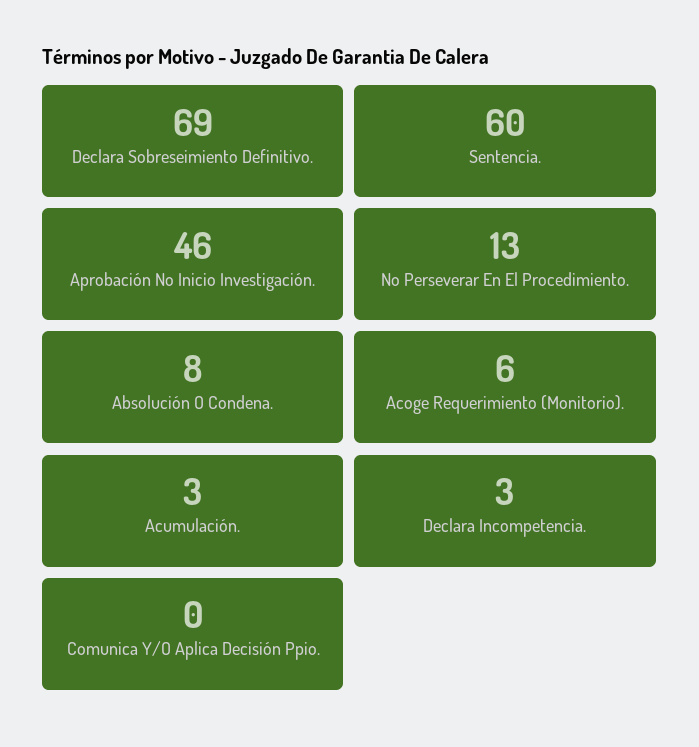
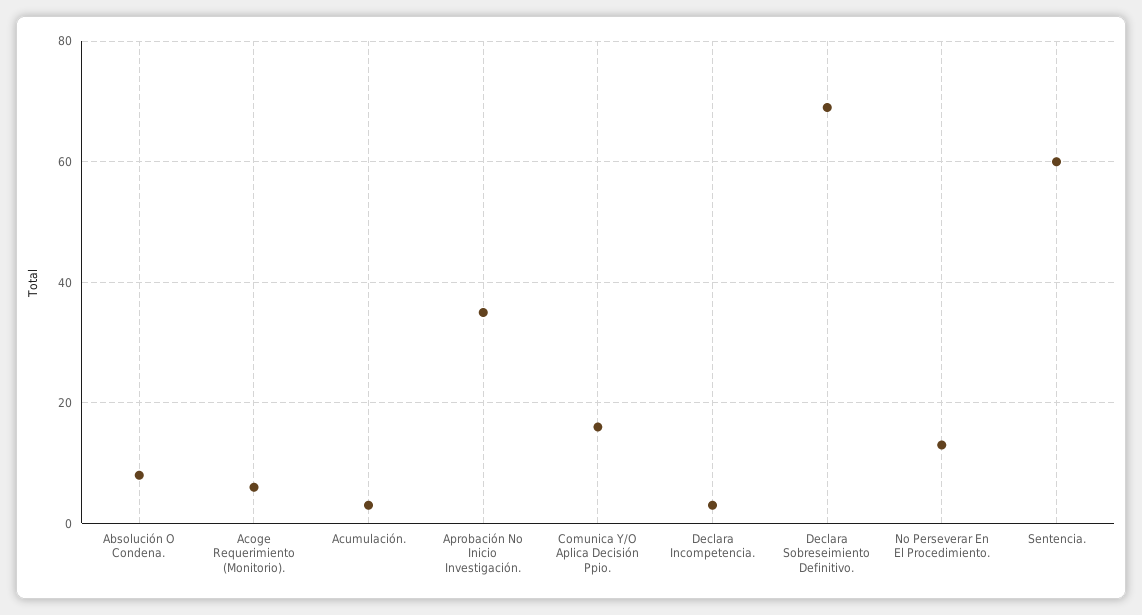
  {
    "Declara Sobreseimiento Definitivo.": 69,
    "Sentencia.": 60,
-   "Aprobación No Inicio Investigación.": 46,
+   "Aprobación No Inicio Investigación.": 35,
    "No Perseverar En El Procedimiento.": 13,
    "Absolución O Condena.": 8,
    "Acoge Requerimiento (Monitorio).": 6,
    "Acumulación.": 3,
    "Declara Incompetencia.": 3,
-   "Comunica Y/O Aplica Decisión Ppio.": 0
+   "Comunica Y/O Aplica Decisión Ppio.": 15
  }

